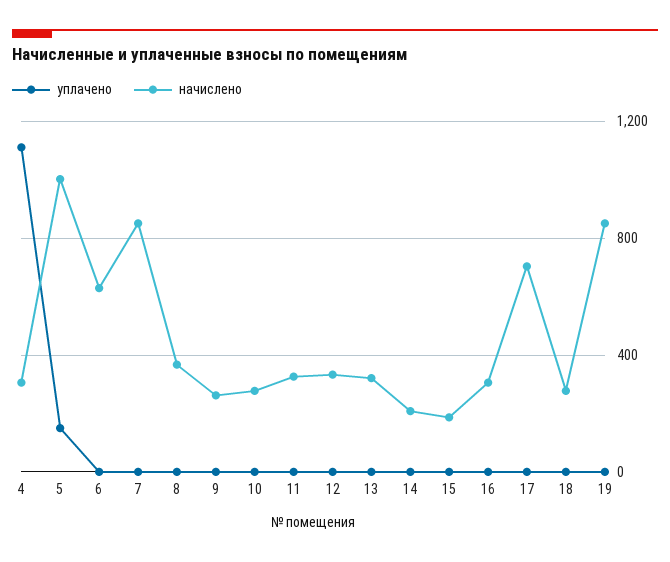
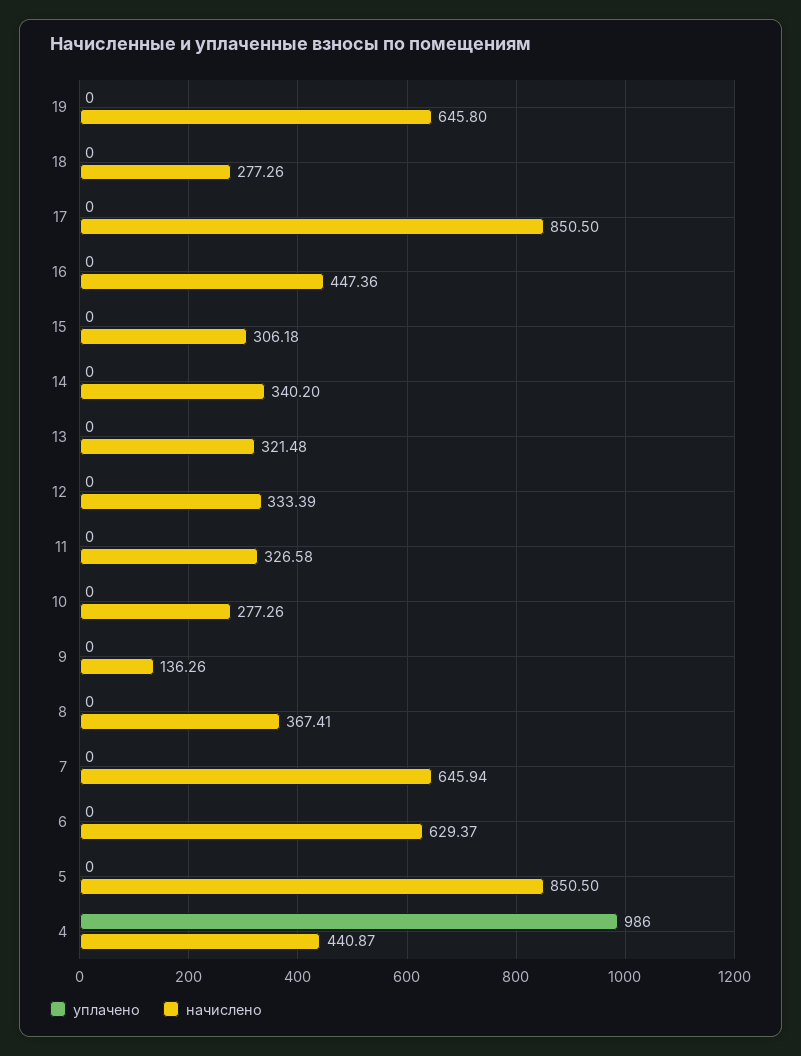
  {
    "уплачено": {
-     "4": 1100,
+     "4": 986,
-     "5": 150,
+     "5": 0,
      "6": 0,
      "7": 0,
      "8": 0,
      "9": 0,
      "10": 0,
      "11": 0,
      "12": 0,
      "13": 0,
      "14": 0,
      "15": 0,
      "16": 0,
      "17": 0,
      "18": 0,
      "19": 0
    },
    "начислено": {
-     "4": 300,
+     "4": 440.87,
-     "5": 1000,
+     "5": 850.5,
      "6": 629.37,
-     "7": 850,
+     "7": 645.94,
      "8": 367.41,
-     "9": 250,
+     "9": 136.26,
      "10": 277.26,
      "11": 326.58,
      "12": 333.39,
      "13": 321.48,
-     "14": 200,
+     "14": 340.2,
-     "15": 200,
+     "15": 306.18,
-     "16": 300,
+     "16": 447.36,
-     "17": 700,
+     "17": 850.5,
      "18": 277.26,
-     "19": 850
+     "19": 645.8
    }
  }

